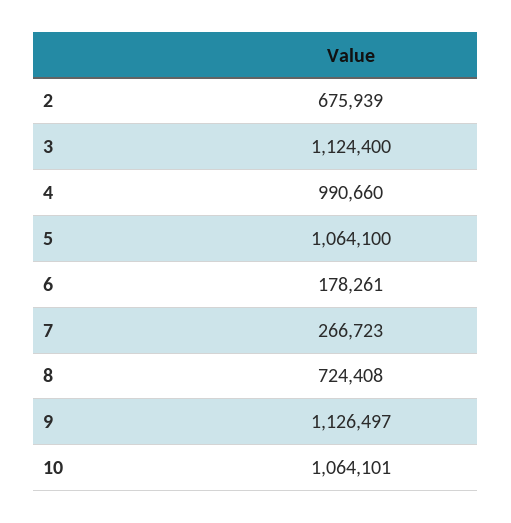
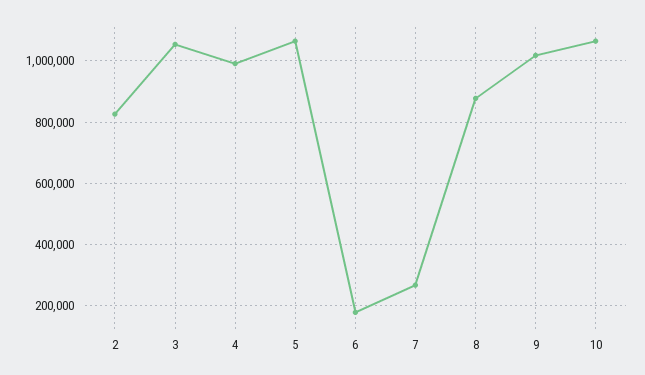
  {
-   "2": 675939,
+   "2": 820000,
-   "3": 1124400,
+   "3": 1060000,
    "4": 990660,
    "5": 1064100,
    "6": 178261,
    "7": 266723,
-   "8": 724408,
+   "8": 880000,
-   "9": 1126497,
+   "9": 1020000,
    "10": 1064101
  }

